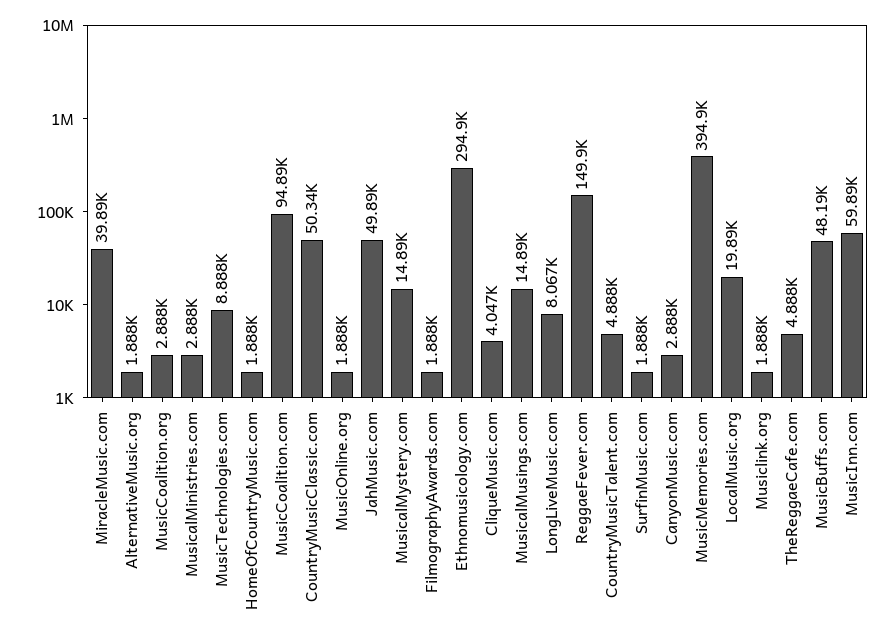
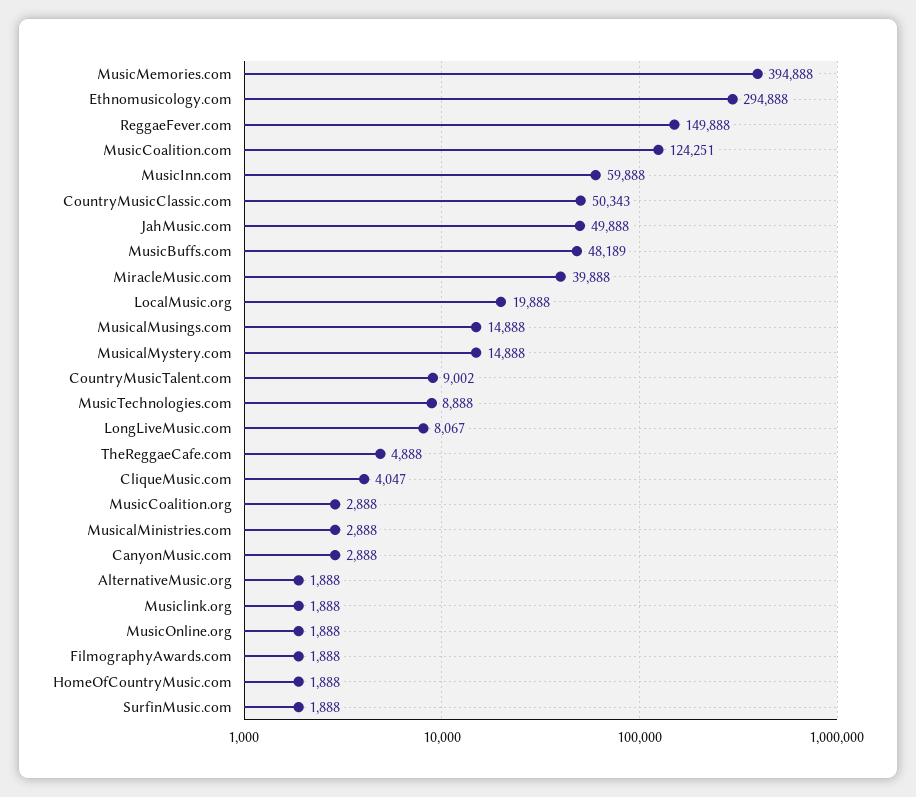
  {
    "MiracleMusic.com": 39888,
    "AlternativeMusic.org": 1888,
    "MusicCoalition.org": 2888,
    "MusicalMinistries.com": 2888,
    "MusicTechnologies.com": 8888,
    "HomeOfCountryMusic.com": 1888,
-   "MusicCoalition.com": 94890,
+   "MusicCoalition.com": 124251,
    "CountryMusicClassic.com": 50343,
    "MusicOnline.org": 1888,
    "JahMusic.com": 49888,
    "MusicalMystery.com": 14888,
    "FilmographyAwards.com": 1888,
    "Ethnomusicology.com": 294888,
    "CliqueMusic.com": 4047,
    "MusicalMusings.com": 14888,
    "LongLiveMusic.com": 8067,
    "ReggaeFever.com": 149888,
-   "CountryMusicTalent.com": 4888,
+   "CountryMusicTalent.com": 9002,
    "SurfinMusic.com": 1888,
    "CanyonMusic.com": 2888,
    "MusicMemories.com": 394888,
    "LocalMusic.org": 19888,
    "Musiclink.org": 1888,
    "TheReggaeCafe.com": 4888,
    "MusicBuffs.com": 48189,
    "MusicInn.com": 59888
  }

